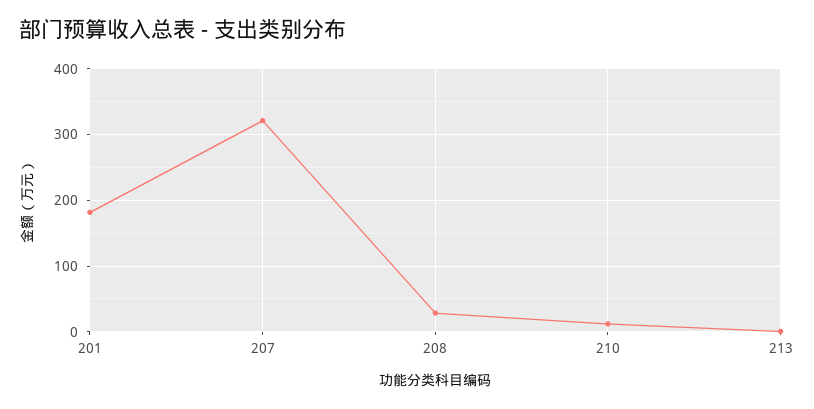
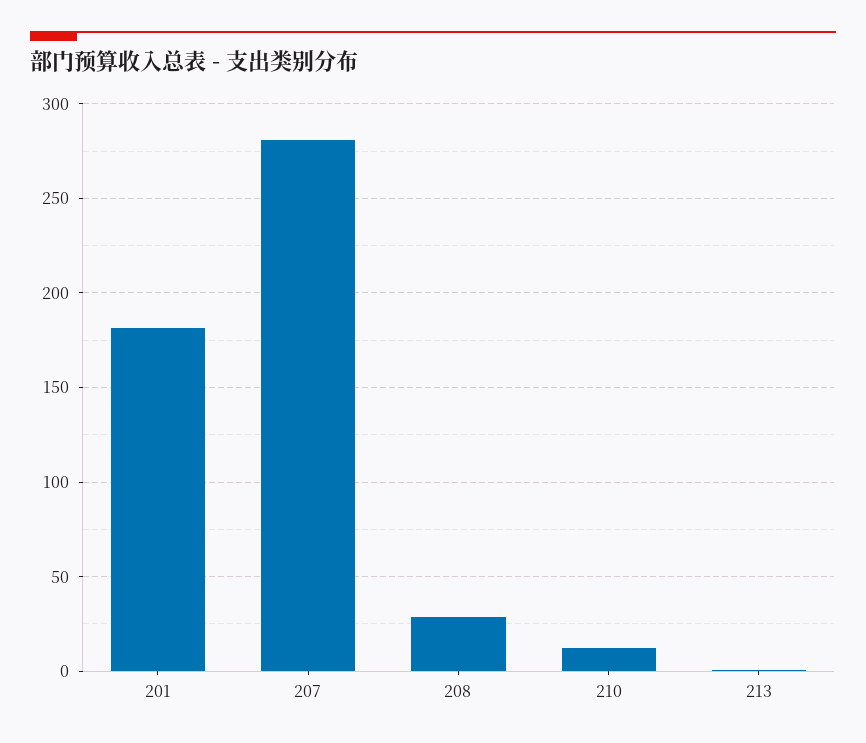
  {
    "201": 180,
-   "207": 320,
+   "207": 280,
    "208": 30,
    "210": 10,
    "213": 0
  }

